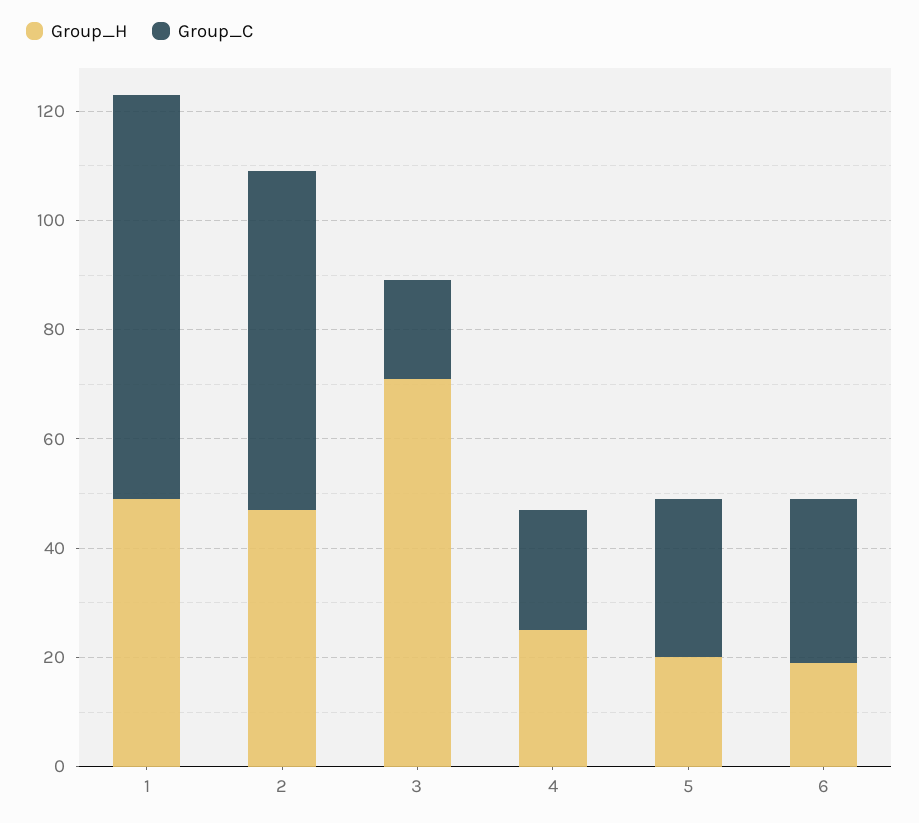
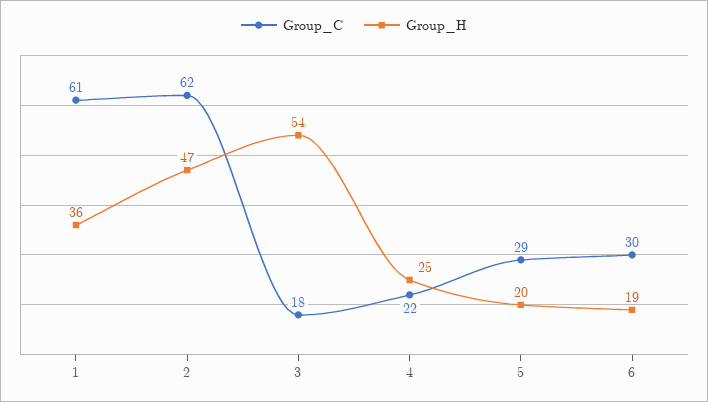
  {
    "Group_H": {
-     "1": 50,
+     "1": 36,
      "2": 47,
-     "3": 70,
+     "3": 54,
      "4": 25,
      "5": 20,
      "6": 19
    },
    "Group_C": {
-     "1": 75,
+     "1": 61,
      "2": 62,
      "3": 18,
      "4": 22,
      "5": 29,
      "6": 30
    }
  }

